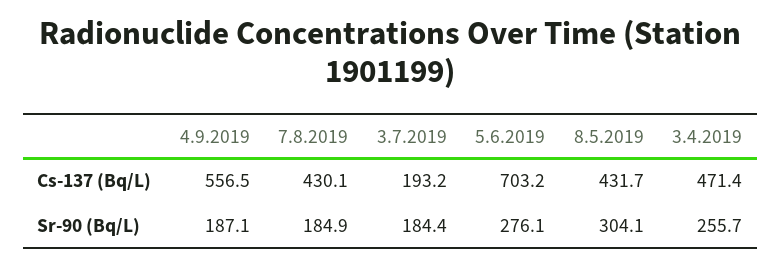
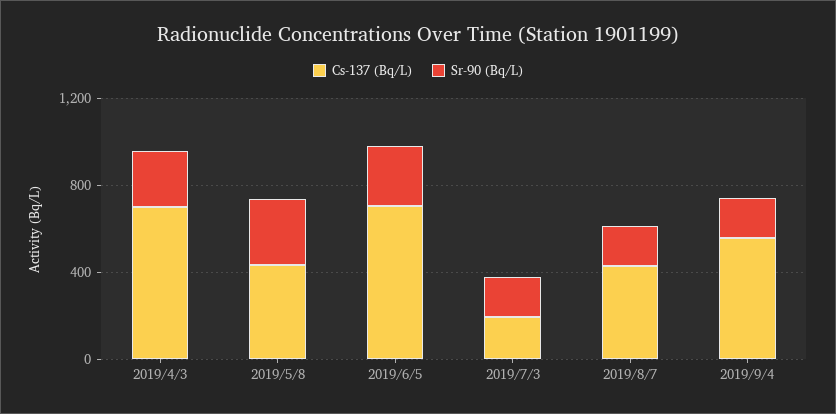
  {
    "Cs-137 (Bq/L)": {
      "4.9.2019": 556.5,
      "7.8.2019": 430.1,
      "3.7.2019": 193.2,
      "5.6.2019": 703.2,
      "8.5.2019": 431.7,
-     "3.4.2019": 471.4
+     "3.4.2019": 700
    },
    "Sr-90 (Bq/L)": {
      "4.9.2019": 187.1,
      "7.8.2019": 184.9,
      "3.7.2019": 184.4,
      "5.6.2019": 276.1,
      "8.5.2019": 304.1,
      "3.4.2019": 255.7
    }
  }

